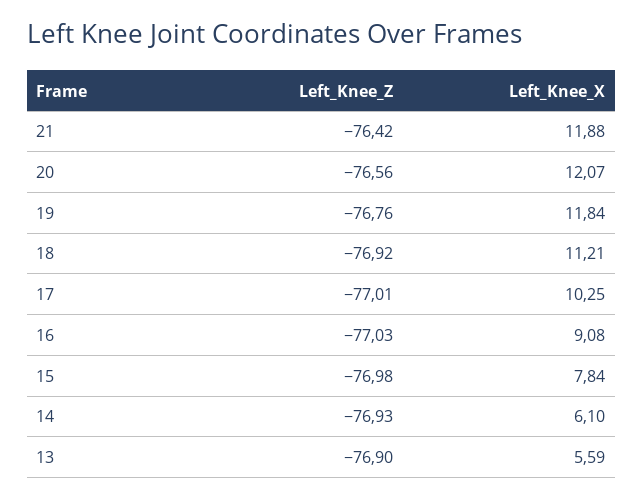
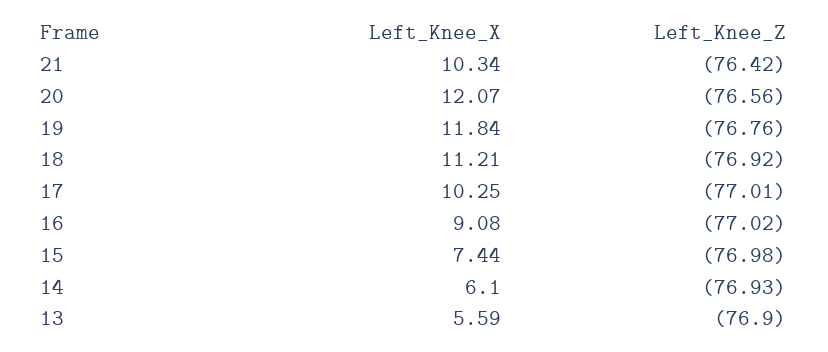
  {
    "Left_Knee_Z": {
      "21": -76.42,
      "20": -76.56,
      "19": -76.76,
      "18": -76.92,
      "17": -77.01,
-     "16": -77.03,
+     "16": -77.02,
      "15": -76.98,
      "14": -76.93,
      "13": -76.9
    },
    "Left_Knee_X": {
-     "21": 11.88,
+     "21": 10.34,
      "20": 12.07,
      "19": 11.84,
      "18": 11.21,
      "17": 10.25,
      "16": 9.08,
-     "15": 7.84,
+     "15": 7.44,
      "14": 6.1,
      "13": 5.59
    }
  }

